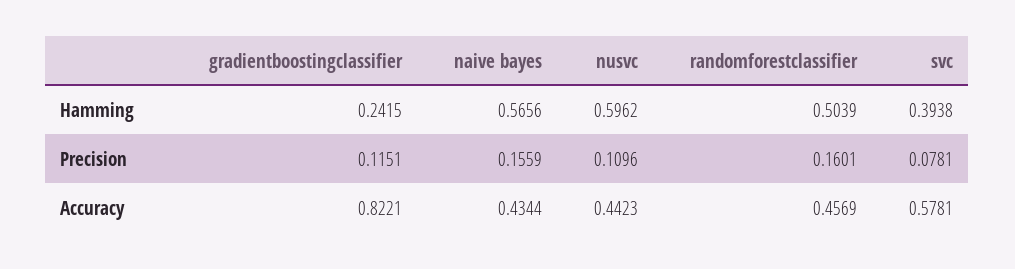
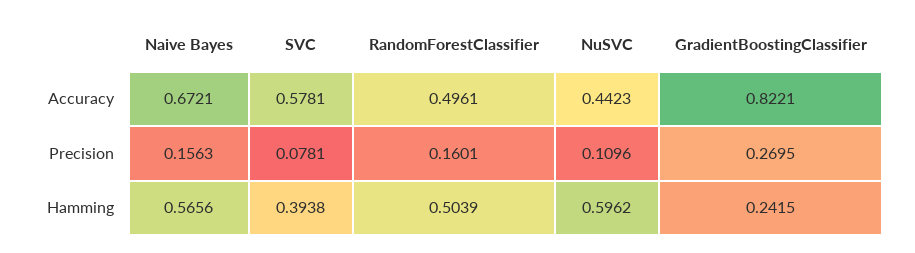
  {
    "gradientboostingclassifier": {
      "Hamming": 0.2415,
-     "Precision": 0.1151,
+     "Precision": 0.2695,
      "Accuracy": 0.8221
    },
    "naive bayes": {
      "Hamming": 0.5656,
-     "Precision": 0.1559,
+     "Precision": 0.1563,
-     "Accuracy": 0.4344
+     "Accuracy": 0.6721
    },
    "nusvc": {
      "Hamming": 0.5962,
      "Precision": 0.1096,
      "Accuracy": 0.4423
    },
    "randomforestclassifier": {
      "Hamming": 0.5039,
      "Precision": 0.1601,
-     "Accuracy": 0.4569
+     "Accuracy": 0.4961
    },
    "svc": {
      "Hamming": 0.3938,
      "Precision": 0.0781,
      "Accuracy": 0.5781
    }
  }

